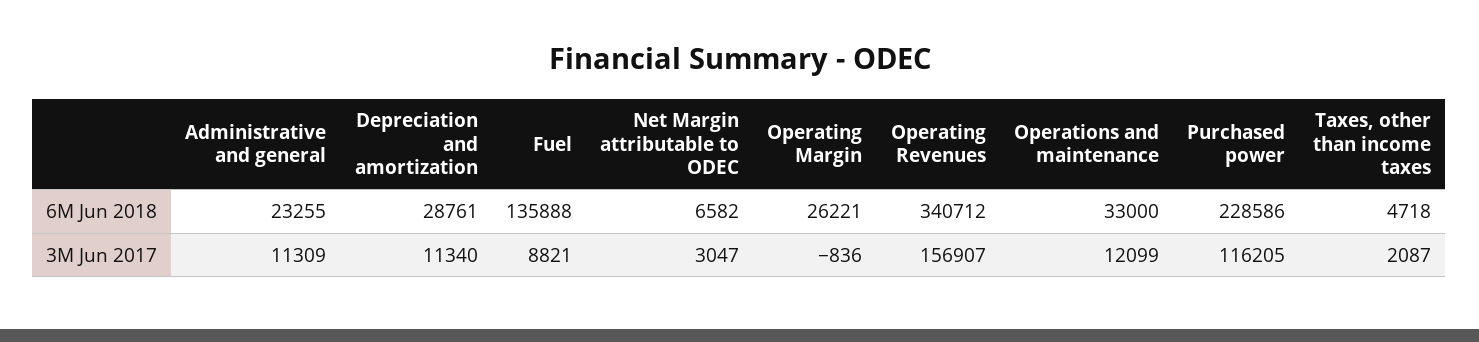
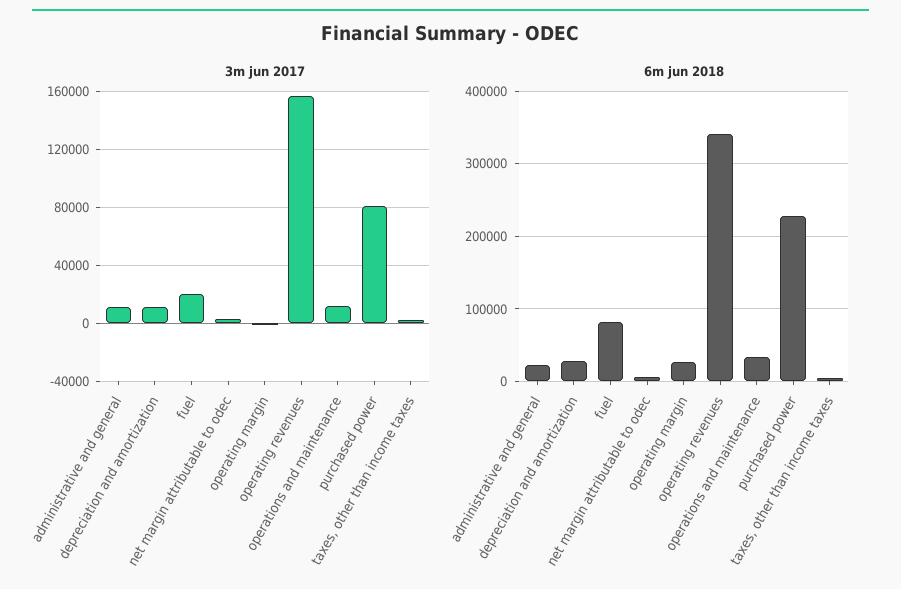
  {
    "6M Jun 2018": {
      "Administrative and general": 23255,
      "Depreciation and amortization": 28761,
-     "Fuel": 135888,
+     "Fuel": 80000,
      "Net Margin attributable to ODEC": 6582,
      "Operating Margin": 26221,
      "Operating Revenues": 340712,
      "Operations and maintenance": 33000,
      "Purchased power": 228586,
      "Taxes, other than income taxes": 4718
    },
    "3M Jun 2017": {
      "Administrative and general": 11309,
      "Depreciation and amortization": 11340,
-     "Fuel": 8821,
+     "Fuel": 20000,
      "Net Margin attributable to ODEC": 3047,
      "Operating Margin": -836,
      "Operating Revenues": 156907,
      "Operations and maintenance": 12099,
-     "Purchased power": 116205,
+     "Purchased power": 80000,
      "Taxes, other than income taxes": 2087
    }
  }

